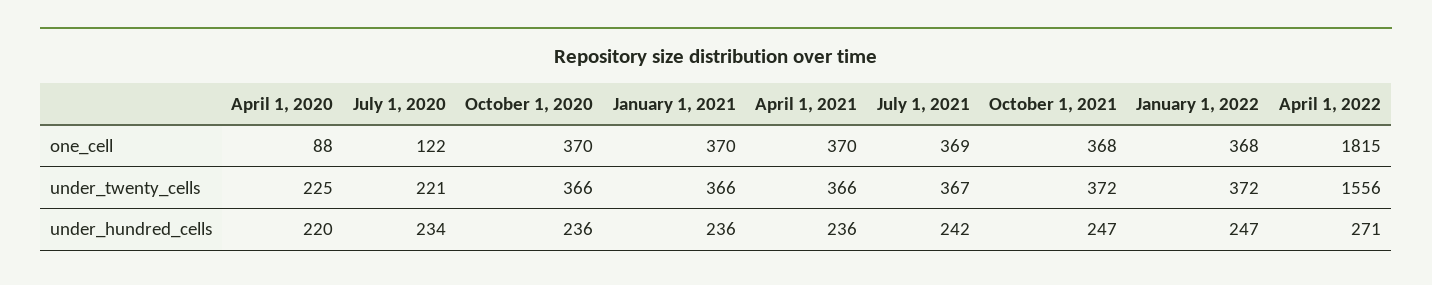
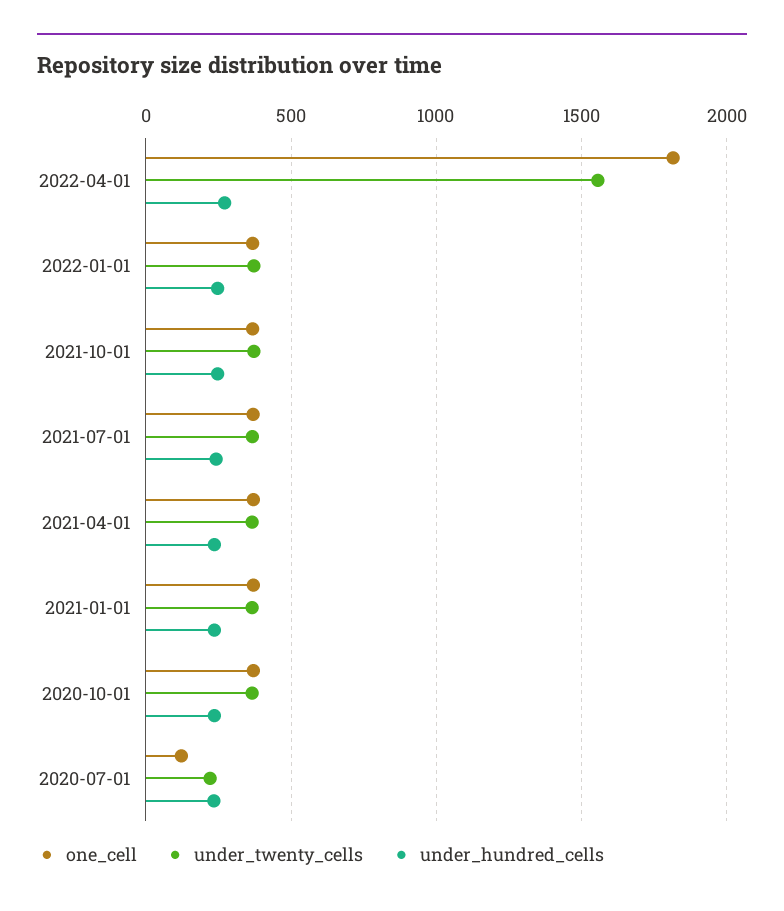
  {
    "one_cell": {
-     "April 1, 2020": 88,
      "July 1, 2020": 122,
      "October 1, 2020": 370,
      "January 1, 2021": 370,
      "April 1, 2021": 370,
      "July 1, 2021": 369,
      "October 1, 2021": 368,
      "January 1, 2022": 368,
      "April 1, 2022": 1815
    },
    "under_twenty_cells": {
-     "April 1, 2020": 225,
      "July 1, 2020": 221,
      "October 1, 2020": 366,
      "January 1, 2021": 366,
      "April 1, 2021": 366,
      "July 1, 2021": 367,
      "October 1, 2021": 372,
      "January 1, 2022": 372,
      "April 1, 2022": 1556
    },
    "under_hundred_cells": {
-     "April 1, 2020": 220,
      "July 1, 2020": 234,
      "October 1, 2020": 236,
      "January 1, 2021": 236,
      "April 1, 2021": 236,
      "July 1, 2021": 242,
      "October 1, 2021": 247,
      "January 1, 2022": 247,
      "April 1, 2022": 271
    }
  }

